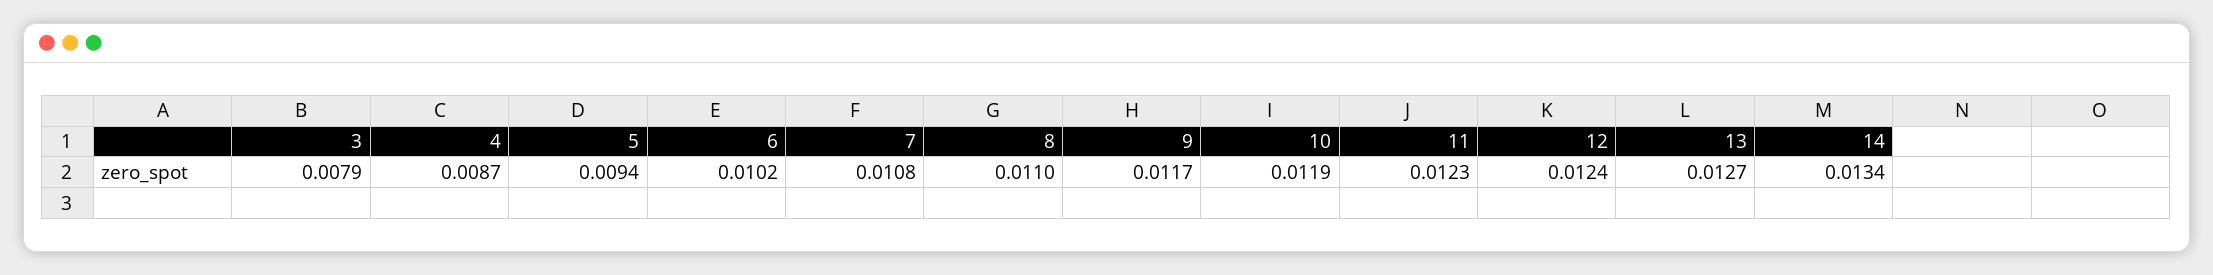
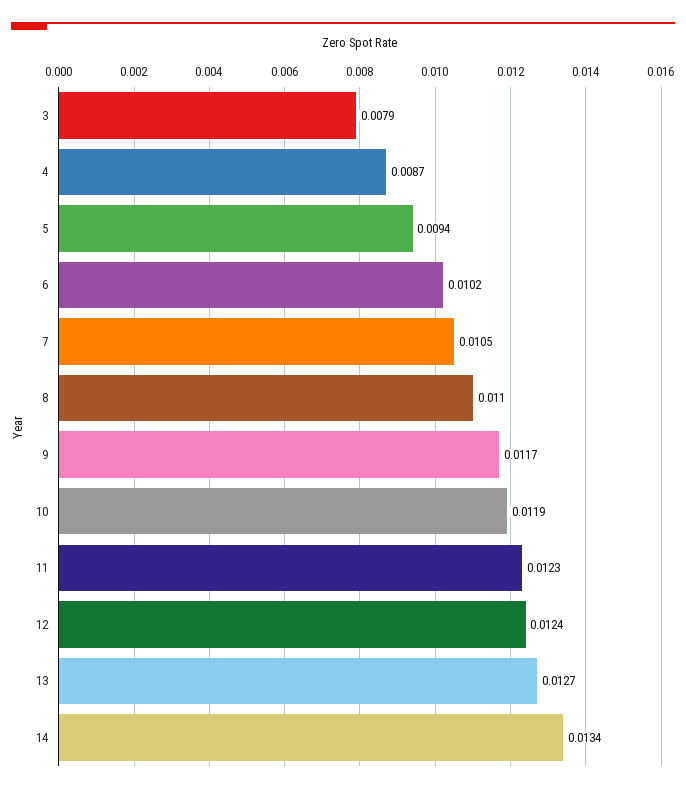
  {
    "3": 0.0079,
    "4": 0.0087,
    "5": 0.0094,
    "6": 0.0102,
-   "7": 0.0108,
+   "7": 0.0105,
    "8": 0.011,
    "9": 0.0117,
    "10": 0.0119,
    "11": 0.0123,
    "12": 0.0124,
    "13": 0.0127,
    "14": 0.0134
  }

